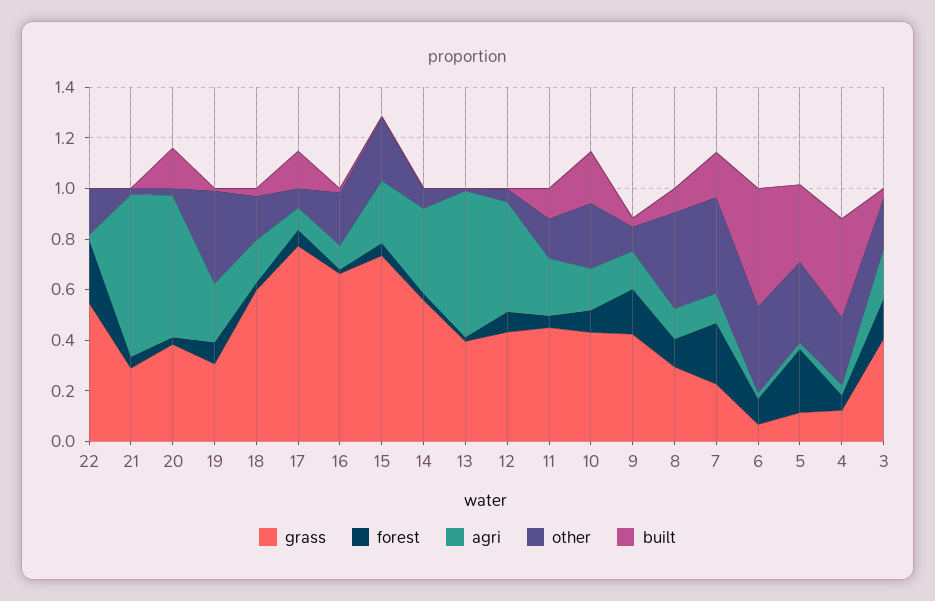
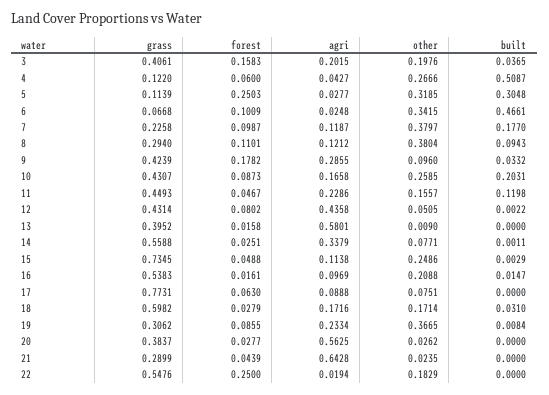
  {
    "grass": {
      "22": 0.5476,
      "21": 0.2899,
      "20": 0.3837,
      "19": 0.3062,
      "18": 0.5982,
      "17": 0.7731,
-     "16": 0.65,
+     "16": 0.5383,
      "15": 0.7345,
      "14": 0.5588,
      "13": 0.3952,
      "12": 0.4314,
      "11": 0.4493,
      "10": 0.4307,
      "9": 0.4239,
      "8": 0.294,
      "7": 0.2258,
      "6": 0.0668,
      "5": 0.1139,
      "4": 0.122,
      "3": 0.4061
    },
    "forest": {
      "22": 0.25,
      "21": 0.0439,
      "20": 0.0277,
      "19": 0.0855,
      "18": 0.0279,
      "17": 0.063,
      "16": 0.0161,
      "15": 0.0488,
      "14": 0.0251,
      "13": 0.0158,
      "12": 0.0802,
      "11": 0.0467,
      "10": 0.0873,
      "9": 0.1782,
      "8": 0.1101,
-     "7": 0.25,
+     "7": 0.0987,
      "6": 0.1009,
      "5": 0.2503,
      "4": 0.06,
      "3": 0.1583
    },
    "agri": {
      "22": 0.0194,
      "21": 0.6428,
      "20": 0.5625,
      "19": 0.2334,
      "18": 0.1716,
      "17": 0.0888,
      "16": 0.0969,
-     "15": 0.25,
+     "15": 0.1138,
      "14": 0.3379,
      "13": 0.5801,
      "12": 0.4358,
      "11": 0.2286,
      "10": 0.1658,
-     "9": 0.15,
+     "9": 0.2855,
      "8": 0.1212,
      "7": 0.1187,
      "6": 0.0248,
      "5": 0.0277,
      "4": 0.0427,
      "3": 0.2015
    },
    "other": {
      "22": 0.1829,
      "21": 0.0235,
      "20": 0.0262,
      "19": 0.3665,
      "18": 0.1714,
      "17": 0.0751,
      "16": 0.2088,
      "15": 0.2486,
      "14": 0.0771,
      "13": 0.009,
      "12": 0.0505,
      "11": 0.1557,
      "10": 0.2585,
      "9": 0.096,
      "8": 0.3804,
      "7": 0.3797,
      "6": 0.3415,
      "5": 0.3185,
      "4": 0.2666,
      "3": 0.1976
    },
    "built": {
      "22": 0,
      "21": 0,
-     "20": 0.15,
+     "20": 0,
      "19": 0.0084,
      "18": 0.031,
-     "17": 0.15,
+     "17": 0,
      "16": 0.0147,
      "15": 0.0029,
      "14": 0.0011,
      "13": 0,
      "12": 0.0022,
      "11": 0.1198,
      "10": 0.2031,
      "9": 0.0332,
      "8": 0.0943,
      "7": 0.177,
      "6": 0.4661,
      "5": 0.3048,
-     "4": 0.4,
+     "4": 0.5087,
      "3": 0.0365
    }
  }

